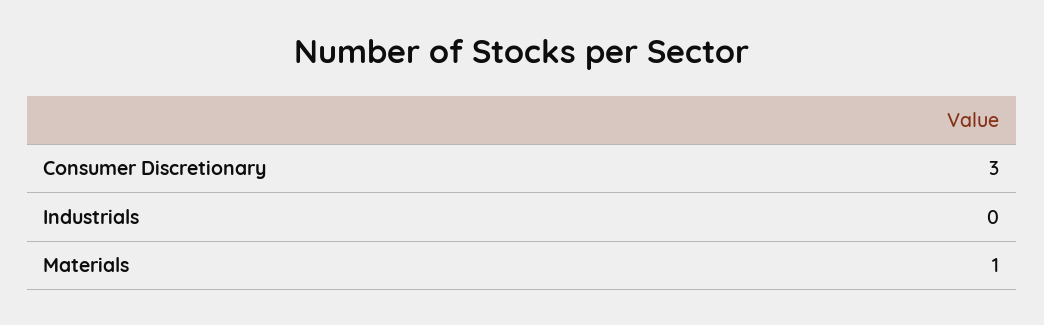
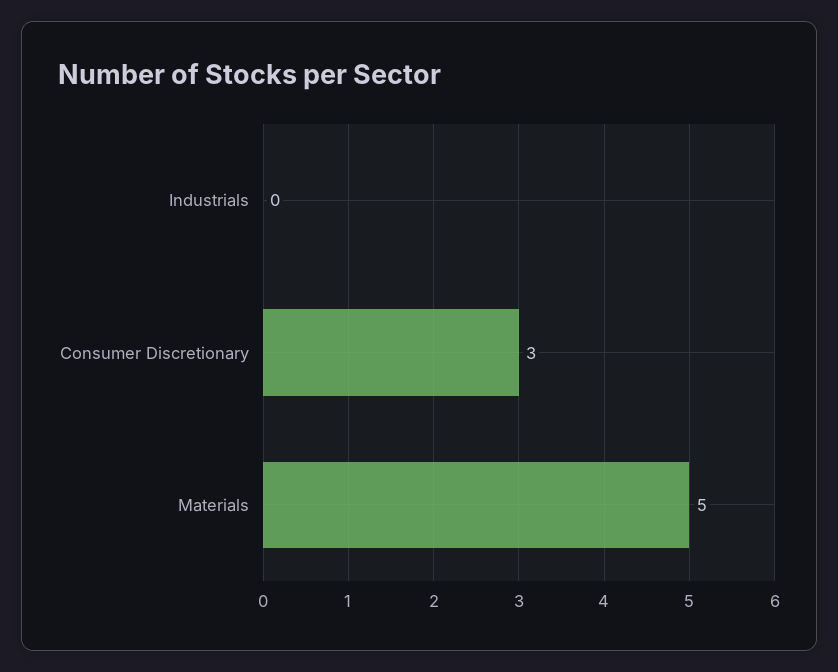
  {
    "Consumer Discretionary": 3,
    "Industrials": 0,
-   "Materials": 1
+   "Materials": 5
  }

